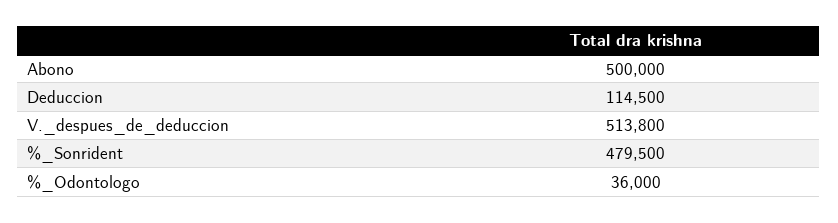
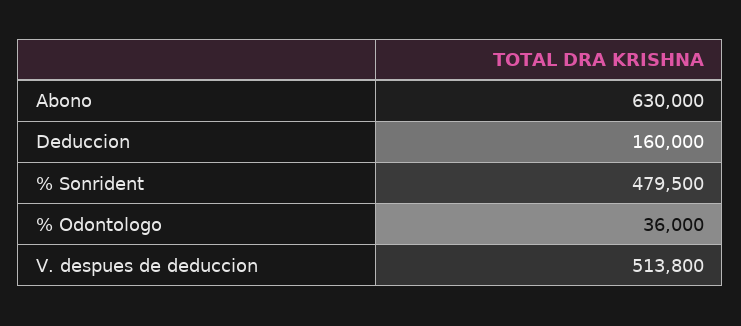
  {
-   "Abono": 500000,
+   "Abono": 630000,
-   "Deduccion": 114500,
+   "Deduccion": 160000,
    "V._despues_de_deduccion": 513800,
    "%_Sonrident": 479500,
    "%_Odontologo": 36000
  }

